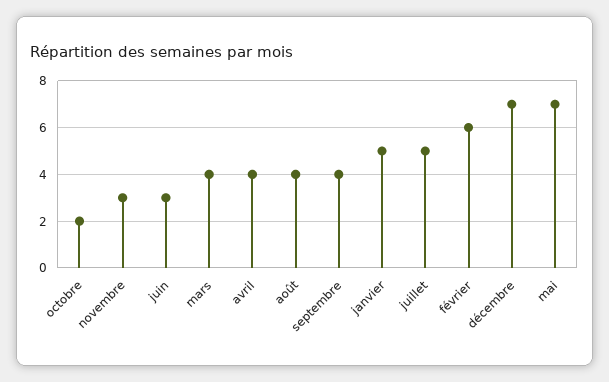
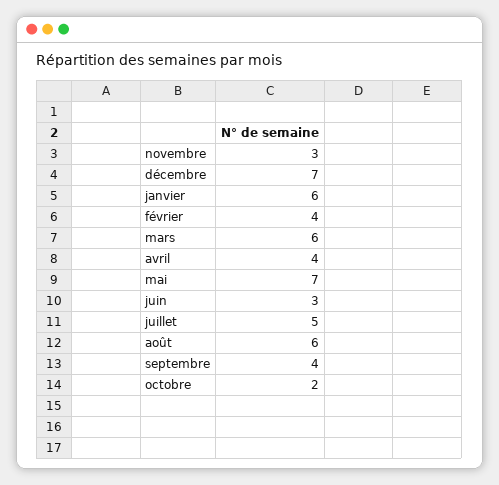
  {
    "octobre": 2,
    "novembre": 3,
    "juin": 3,
-   "mars": 4,
+   "mars": 6,
    "avril": 4,
-   "août": 4,
+   "août": 6,
    "septembre": 4,
-   "janvier": 5,
+   "janvier": 6,
    "juillet": 5,
-   "février": 6,
+   "février": 4,
    "décembre": 7,
    "mai": 7
  }

